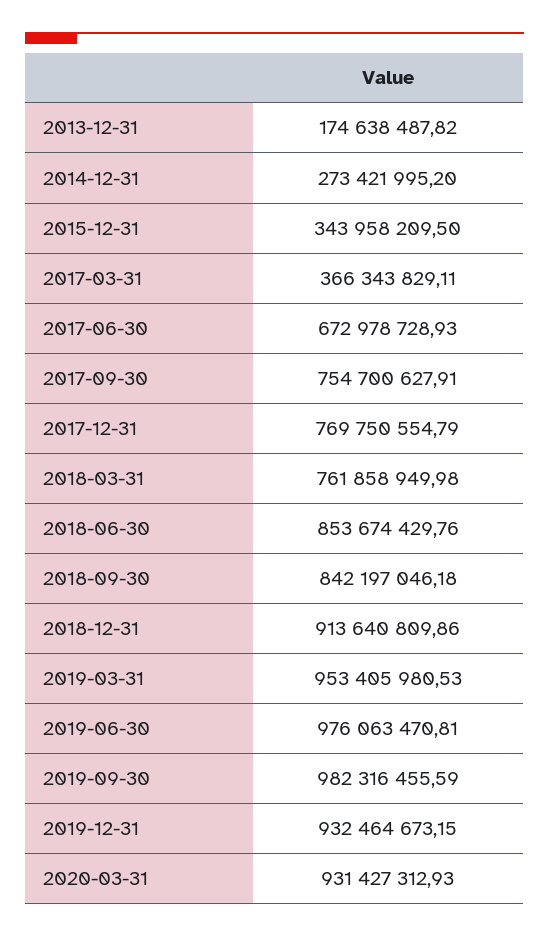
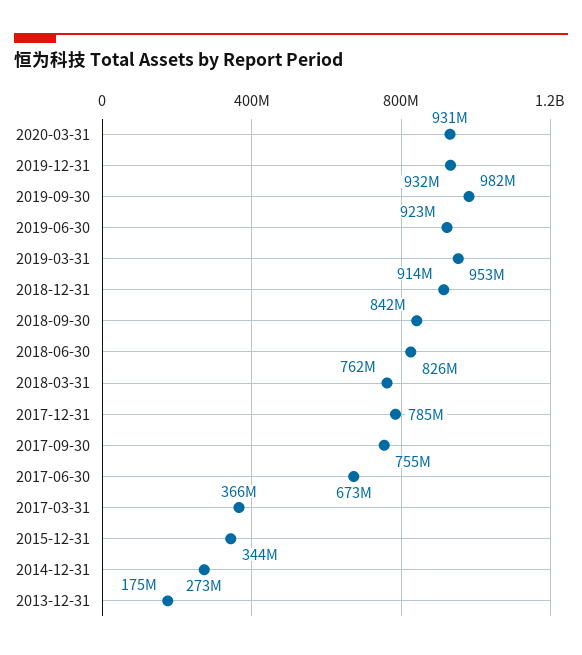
  {
    "2013-12-31": 174638487.82,
    "2014-12-31": 273421995.2,
    "2015-12-31": 343958209.5,
    "2017-03-31": 366343829.11,
    "2017-06-30": 672978728.93,
    "2017-09-30": 754700627.91,
-   "2017-12-31": 769750554.79,
+   "2017-12-31": 785000000,
    "2018-03-31": 761858949.98,
-   "2018-06-30": 853674429.76,
+   "2018-06-30": 826000000,
    "2018-09-30": 842197046.18,
    "2018-12-31": 913640809.86,
    "2019-03-31": 953405980.53,
-   "2019-06-30": 976063470.81,
+   "2019-06-30": 923000000,
    "2019-09-30": 982316455.59,
    "2019-12-31": 932464673.15,
    "2020-03-31": 931427312.93
  }

